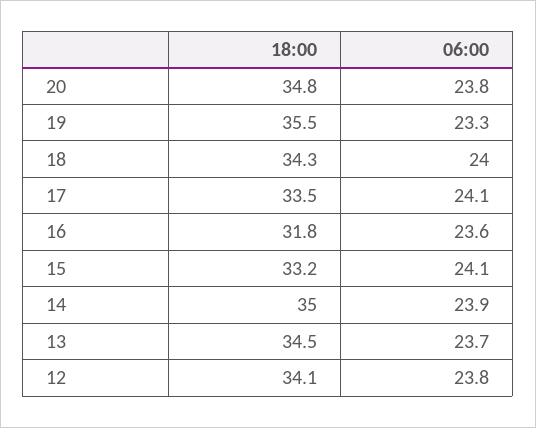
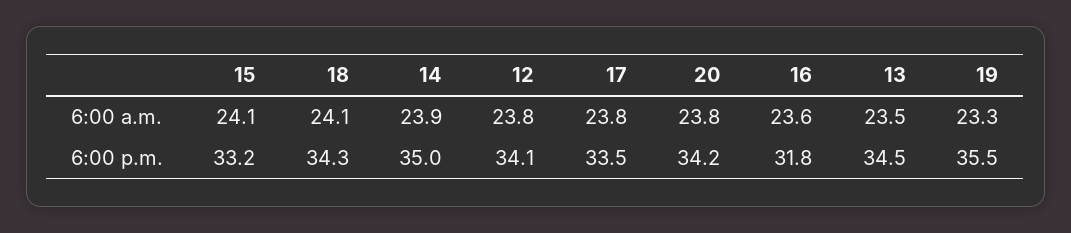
  {
    "18:00": {
-     "20": 34.8,
+     "20": 34.2,
      "19": 35.5,
      "18": 34.3,
      "17": 33.5,
      "16": 31.8,
      "15": 33.2,
      "14": 35,
      "13": 34.5,
      "12": 34.1
    },
    "06:00": {
      "20": 23.8,
      "19": 23.3,
-     "18": 24,
+     "18": 24.1,
-     "17": 24.1,
+     "17": 23.8,
      "16": 23.6,
      "15": 24.1,
      "14": 23.9,
-     "13": 23.7,
+     "13": 23.5,
      "12": 23.8
    }
  }

